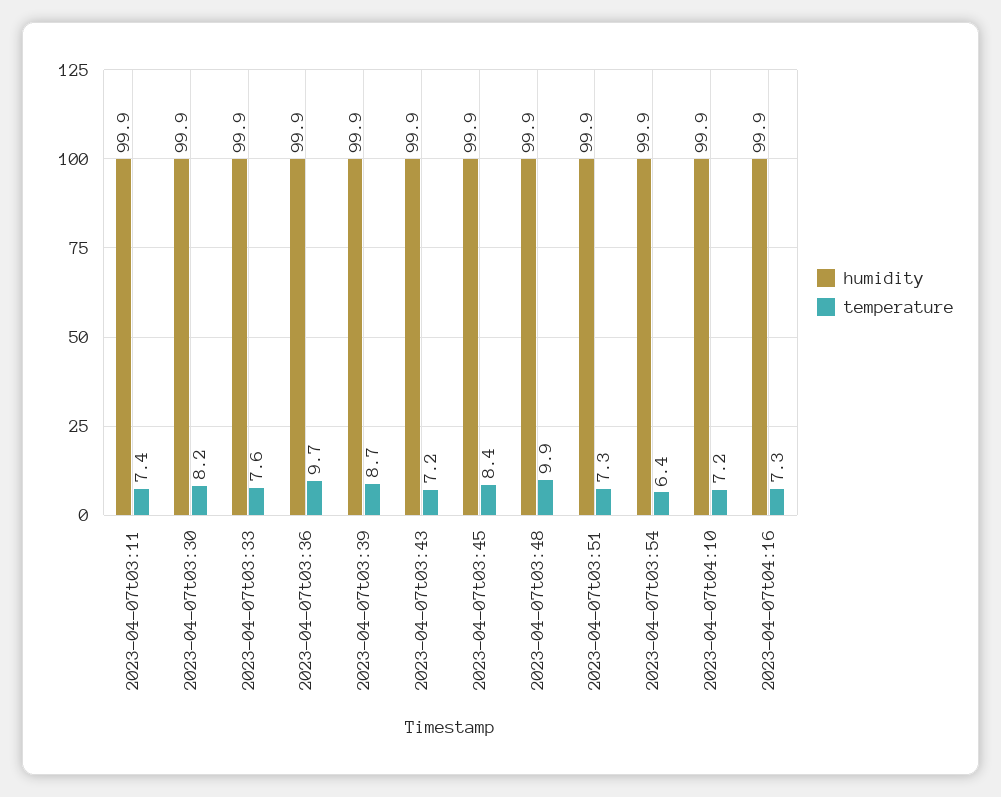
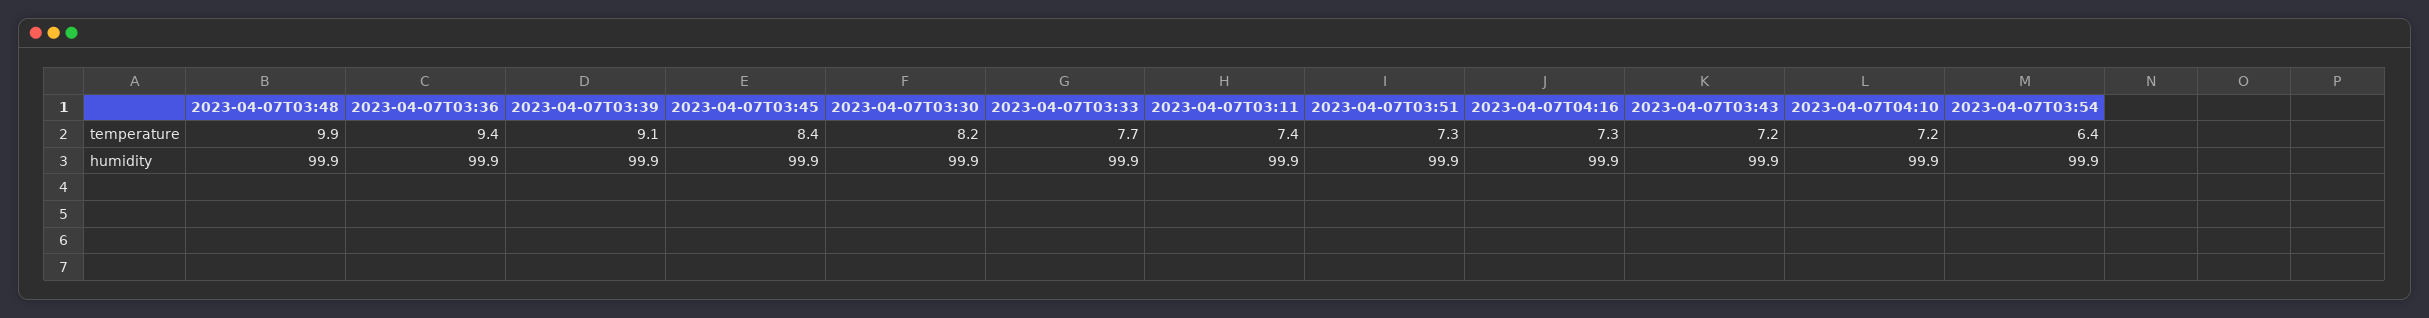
  {
    "humidity": {
      "2023-04-07t03:11": 99.9,
      "2023-04-07t03:30": 99.9,
      "2023-04-07t03:33": 99.9,
      "2023-04-07t03:36": 99.9,
      "2023-04-07t03:39": 99.9,
      "2023-04-07t03:43": 99.9,
      "2023-04-07t03:45": 99.9,
      "2023-04-07t03:48": 99.9,
      "2023-04-07t03:51": 99.9,
      "2023-04-07t03:54": 99.9,
      "2023-04-07t04:10": 99.9,
      "2023-04-07t04:16": 99.9
    },
    "temperature": {
      "2023-04-07t03:11": 7.4,
      "2023-04-07t03:30": 8.2,
-     "2023-04-07t03:33": 7.6,
+     "2023-04-07t03:33": 7.7,
-     "2023-04-07t03:36": 9.7,
+     "2023-04-07t03:36": 9.4,
-     "2023-04-07t03:39": 8.7,
+     "2023-04-07t03:39": 9.1,
      "2023-04-07t03:43": 7.2,
      "2023-04-07t03:45": 8.4,
      "2023-04-07t03:48": 9.9,
      "2023-04-07t03:51": 7.3,
      "2023-04-07t03:54": 6.4,
      "2023-04-07t04:10": 7.2,
      "2023-04-07t04:16": 7.3
    }
  }

